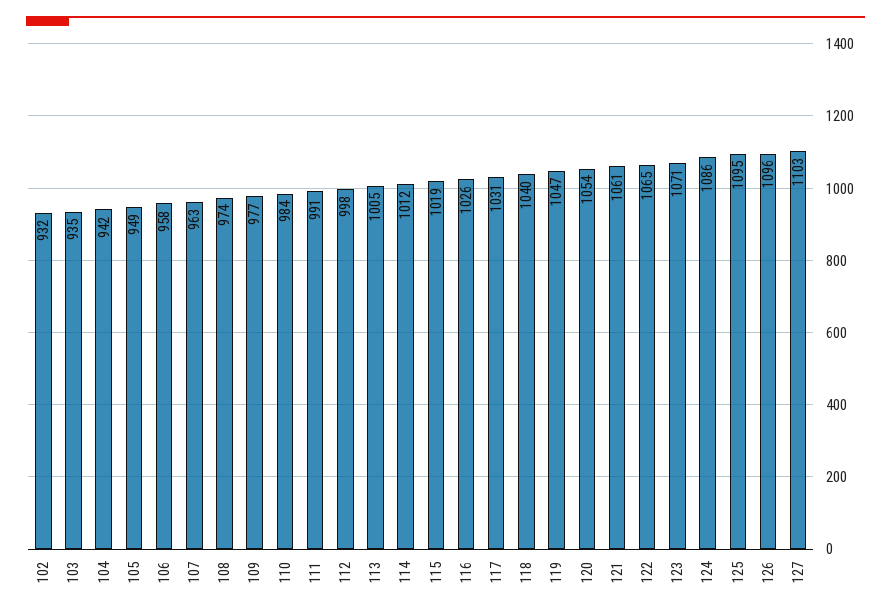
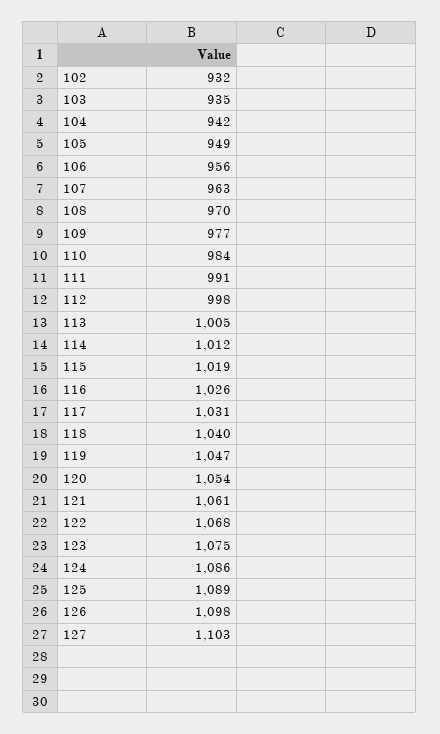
  {
    "102": 932,
    "103": 935,
    "104": 942,
    "105": 949,
-   "106": 958,
+   "106": 956,
    "107": 963,
-   "108": 974,
+   "108": 970,
    "109": 977,
    "110": 984,
    "111": 991,
    "112": 998,
    "113": 1005,
    "114": 1012,
    "115": 1019,
    "116": 1026,
    "117": 1031,
    "118": 1040,
    "119": 1047,
    "120": 1054,
    "121": 1061,
-   "122": 1065,
+   "122": 1068,
-   "123": 1071,
+   "123": 1075,
    "124": 1086,
-   "125": 1095,
+   "125": 1089,
-   "126": 1096,
+   "126": 1098,
    "127": 1103
  }

